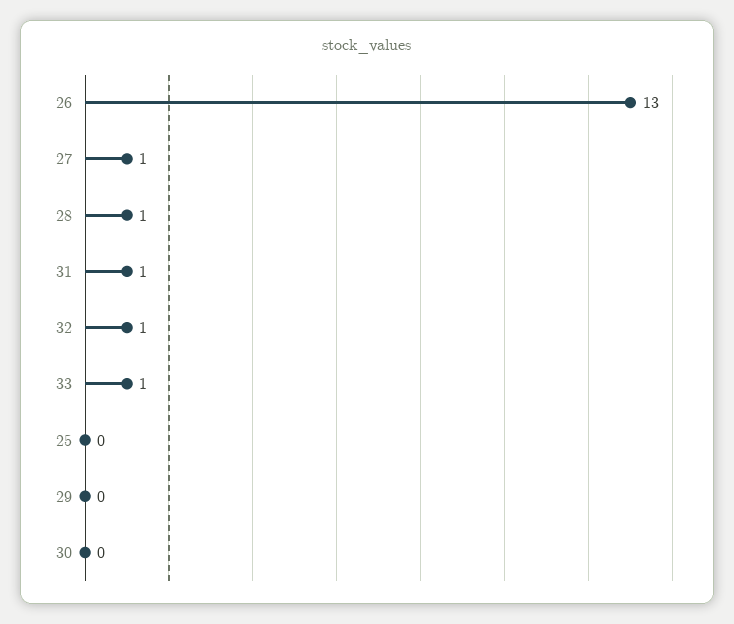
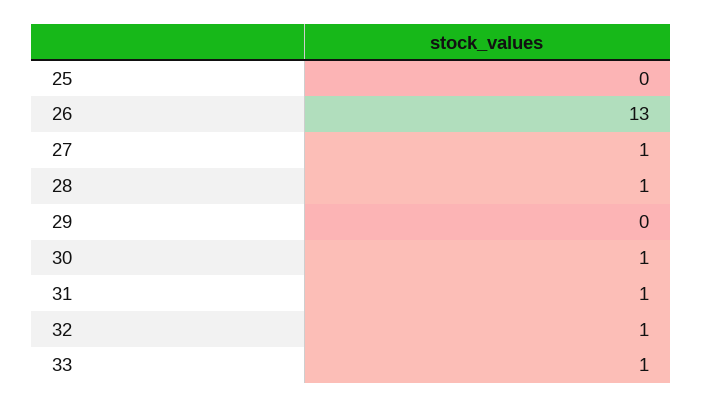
  {
    "26": 13,
    "27": 1,
    "28": 1,
    "31": 1,
    "32": 1,
    "33": 1,
    "25": 0,
    "29": 0,
-   "30": 0
+   "30": 1
  }

